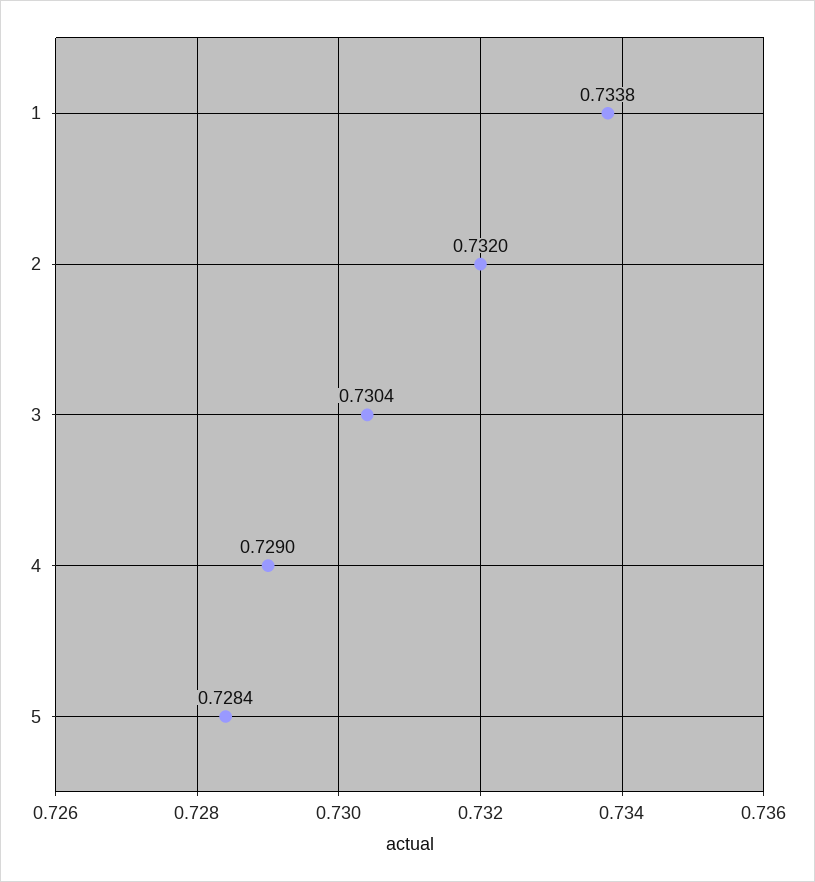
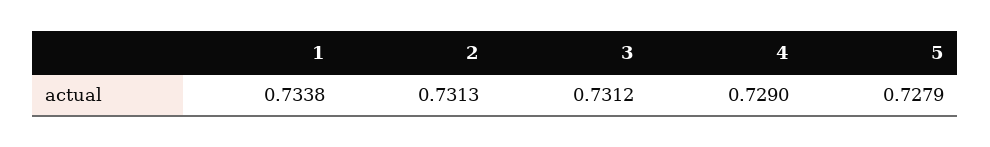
  {
    "1": 0.7338,
-   "2": 0.732,
+   "2": 0.7313,
-   "3": 0.7304,
+   "3": 0.7312,
    "4": 0.729,
-   "5": 0.7284
+   "5": 0.7279
  }

